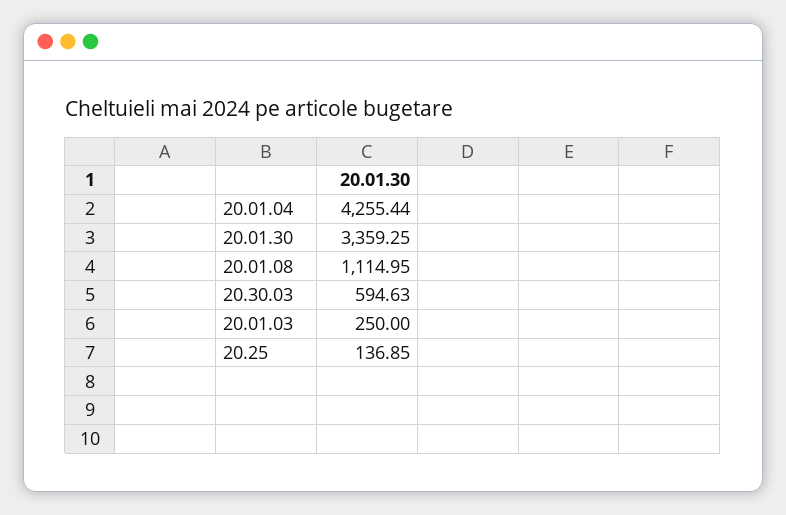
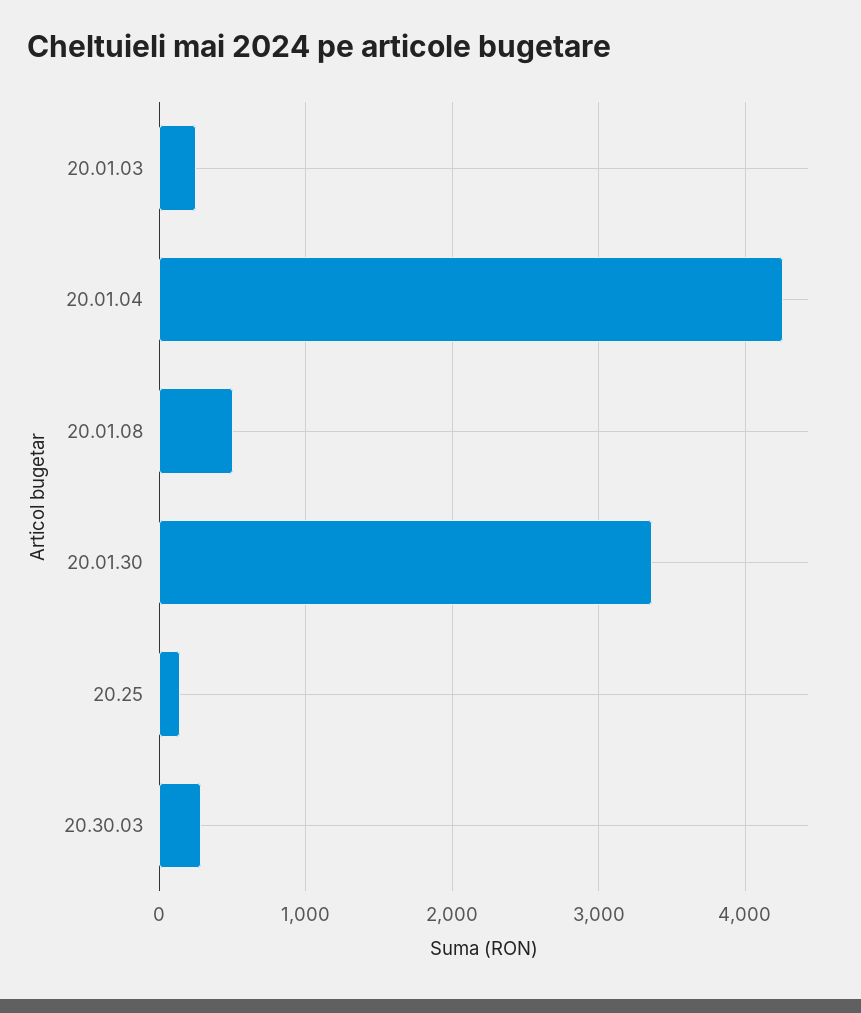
  {
    "20.01.04": 4255.44,
    "20.01.30": 3359.25,
-   "20.01.08": 1114.95,
+   "20.01.08": 500,
-   "20.30.03": 594.63,
+   "20.30.03": 300,
    "20.01.03": 250,
    "20.25": 136.85
  }

